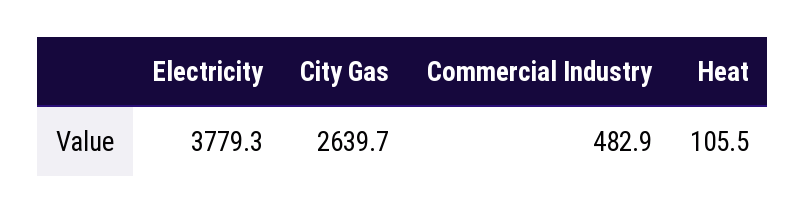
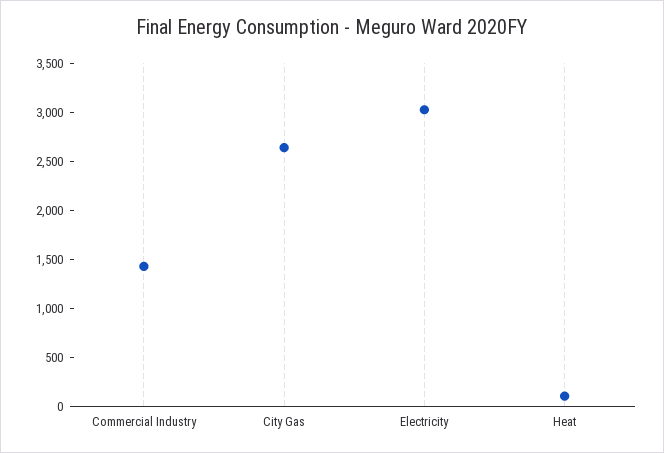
  {
-   "Electricity": 3779.3,
+   "Electricity": 3000,
    "City Gas": 2639.7,
-   "Commercial Industry": 482.9,
+   "Commercial Industry": 1400,
    "Heat": 105.5
  }

